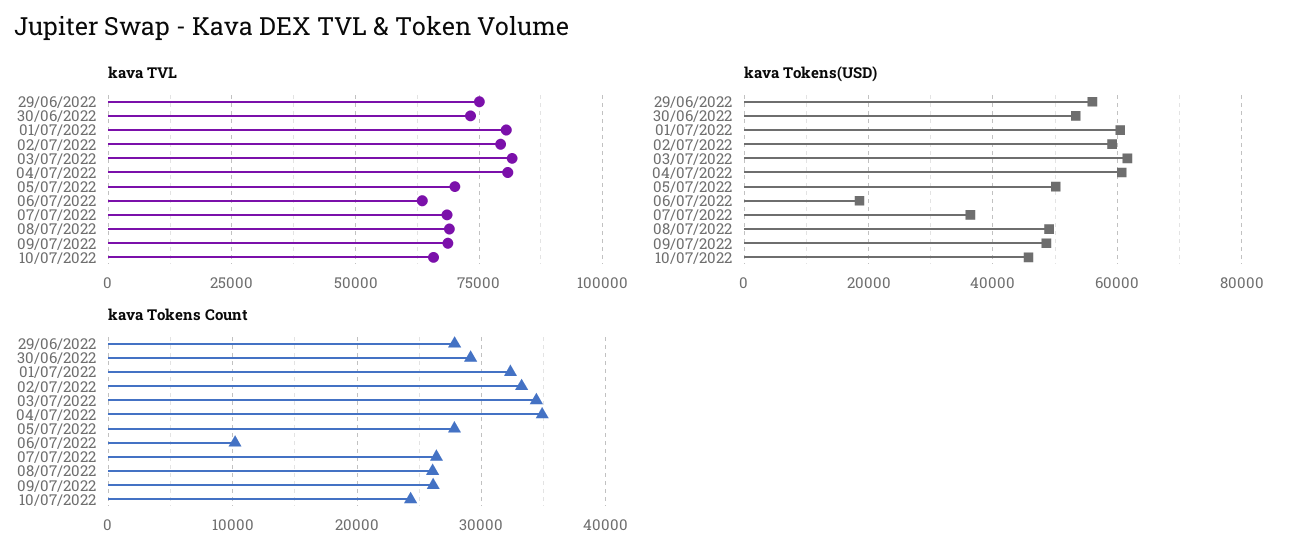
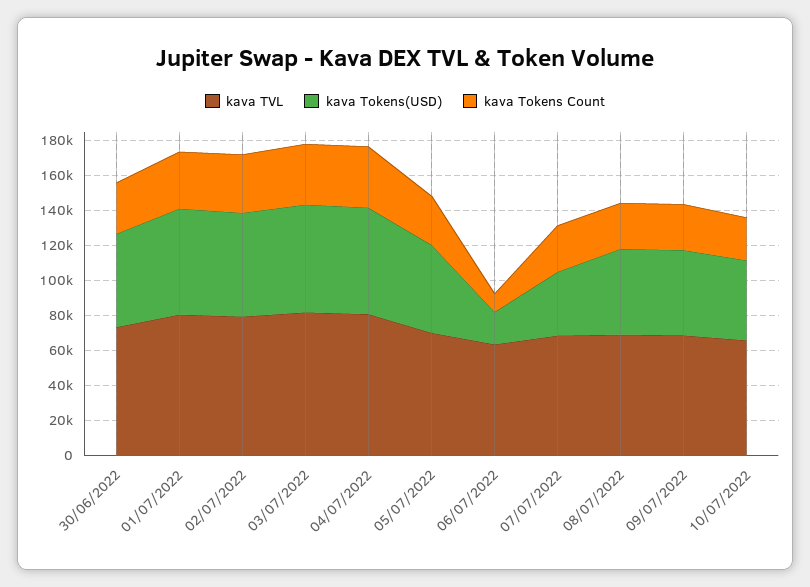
  {
    "kava TVL": {
-     "29/06/2022": 75000,
      "30/06/2022": 72500,
      "01/07/2022": 80000,
      "02/07/2022": 80000,
      "03/07/2022": 82500,
      "04/07/2022": 80000,
      "05/07/2022": 70000,
      "06/07/2022": 62500,
      "07/07/2022": 67500,
      "08/07/2022": 70000,
      "09/07/2022": 67500,
      "10/07/2022": 65000
    },
    "kava Tokens(USD)": {
-     "29/06/2022": 56000,
      "30/06/2022": 54000,
      "01/07/2022": 60000,
      "02/07/2022": 60000,
      "03/07/2022": 62000,
      "04/07/2022": 60000,
      "05/07/2022": 50000,
      "06/07/2022": 18000,
      "07/07/2022": 36000,
      "08/07/2022": 50000,
      "09/07/2022": 48000,
      "10/07/2022": 46000
    },
    "kava Tokens Count": {
-     "29/06/2022": 28000,
      "30/06/2022": 29000,
      "01/07/2022": 32000,
      "02/07/2022": 33000,
      "03/07/2022": 34000,
      "04/07/2022": 35000,
      "05/07/2022": 28000,
      "06/07/2022": 10000,
      "07/07/2022": 26000,
      "08/07/2022": 26000,
      "09/07/2022": 26000,
      "10/07/2022": 24000
    }
  }

